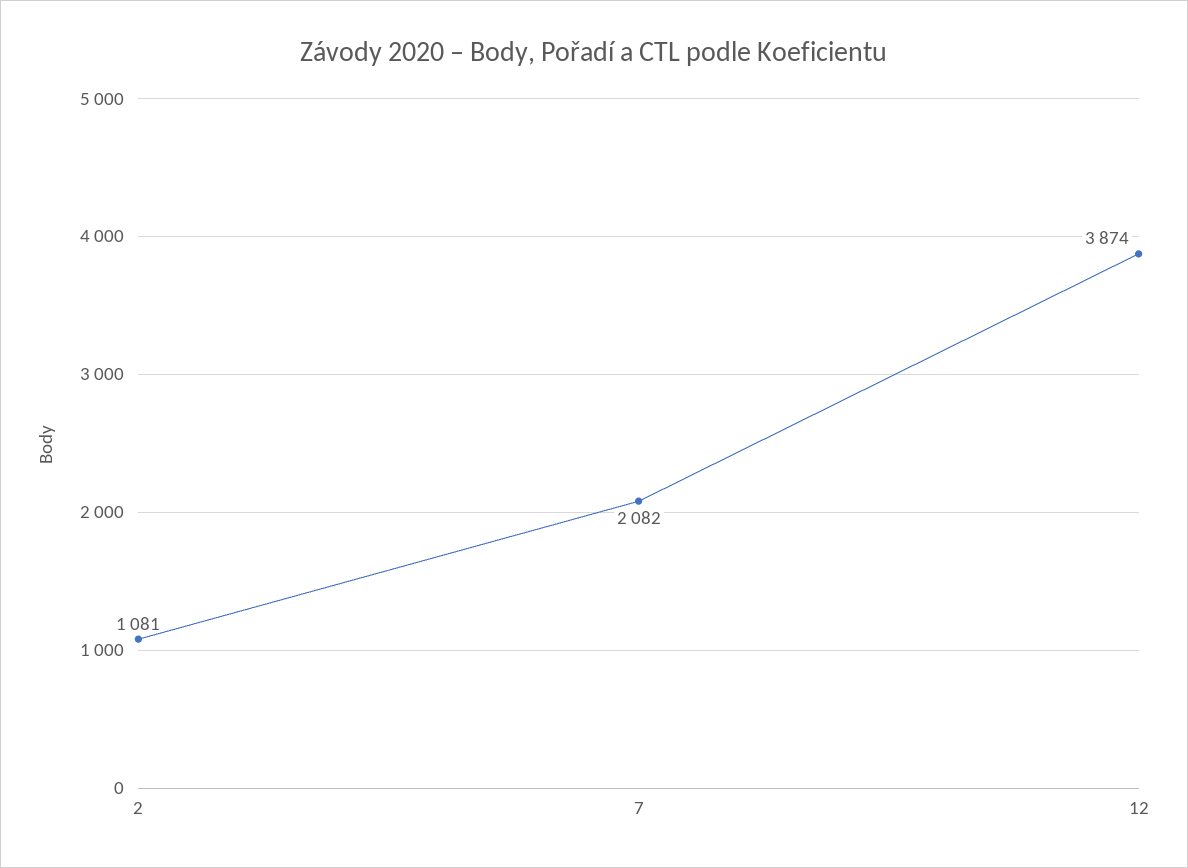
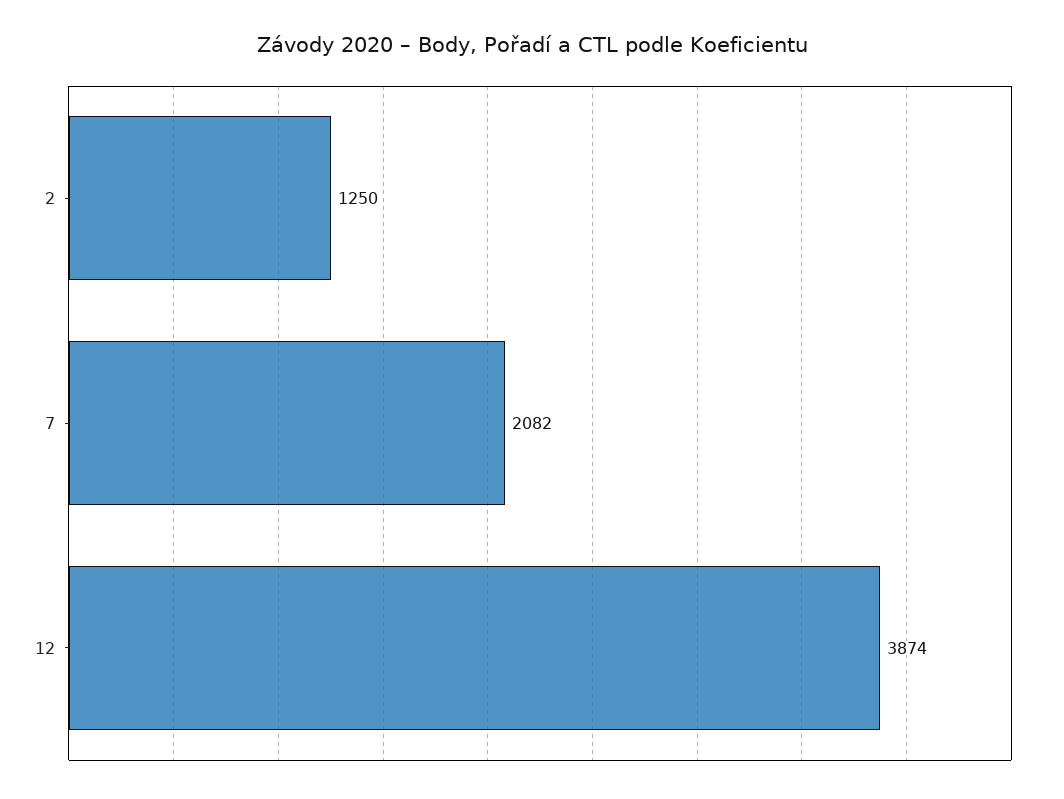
  {
-   "2": 1081,
+   "2": 1250,
    "7": 2082,
    "12": 3874
  }

